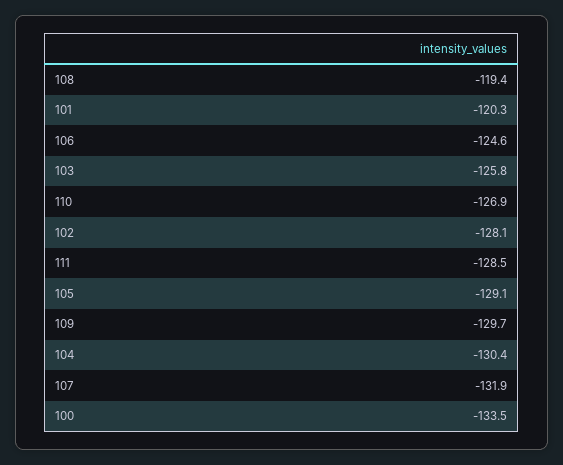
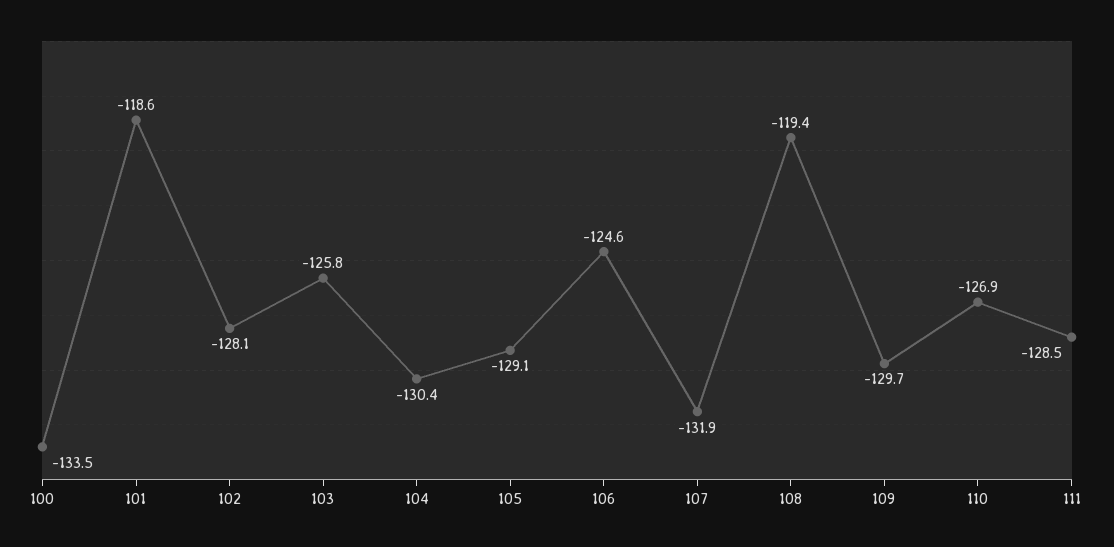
  {
    "108": -119.4,
-   "101": -120.3,
+   "101": -118.6,
    "106": -124.6,
    "103": -125.8,
    "110": -126.9,
    "102": -128.1,
    "111": -128.5,
    "105": -129.1,
    "109": -129.7,
    "104": -130.4,
    "107": -131.9,
    "100": -133.5
  }

